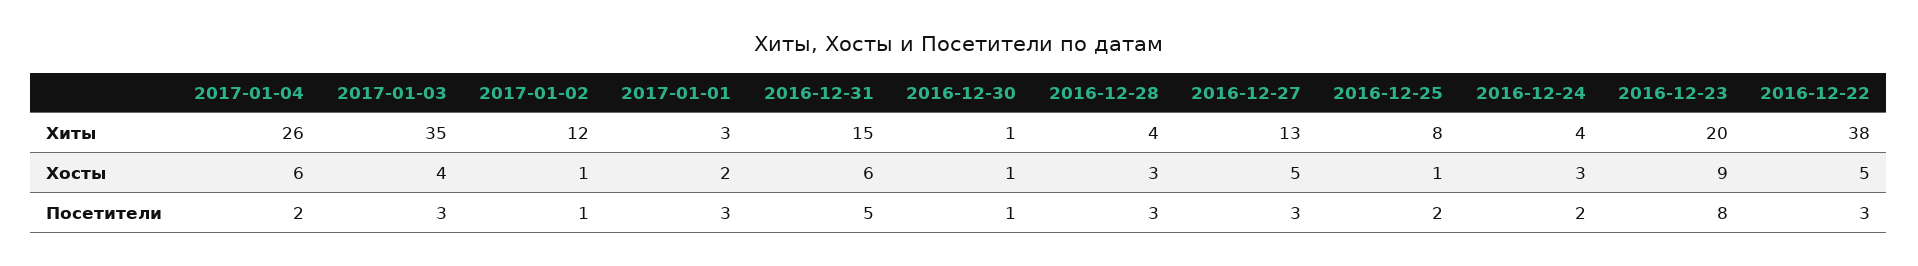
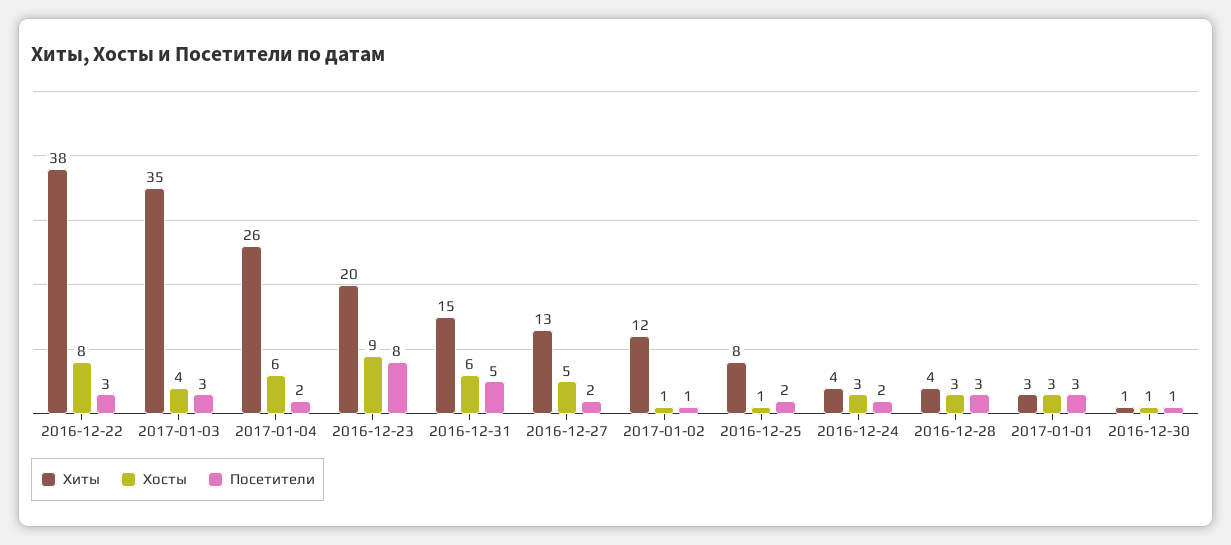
  {
    "Хиты": {
      "2017-01-04": 26,
      "2017-01-03": 35,
      "2017-01-02": 12,
      "2017-01-01": 3,
      "2016-12-31": 15,
      "2016-12-30": 1,
      "2016-12-28": 4,
      "2016-12-27": 13,
      "2016-12-25": 8,
      "2016-12-24": 4,
      "2016-12-23": 20,
      "2016-12-22": 38
    },
    "Хосты": {
      "2017-01-04": 6,
      "2017-01-03": 4,
      "2017-01-02": 1,
-     "2017-01-01": 2,
+     "2017-01-01": 3,
      "2016-12-31": 6,
      "2016-12-30": 1,
      "2016-12-28": 3,
      "2016-12-27": 5,
      "2016-12-25": 1,
      "2016-12-24": 3,
      "2016-12-23": 9,
-     "2016-12-22": 5
+     "2016-12-22": 8
    },
    "Посетители": {
      "2017-01-04": 2,
      "2017-01-03": 3,
      "2017-01-02": 1,
      "2017-01-01": 3,
      "2016-12-31": 5,
      "2016-12-30": 1,
      "2016-12-28": 3,
-     "2016-12-27": 3,
+     "2016-12-27": 2,
      "2016-12-25": 2,
      "2016-12-24": 2,
      "2016-12-23": 8,
      "2016-12-22": 3
    }
  }

